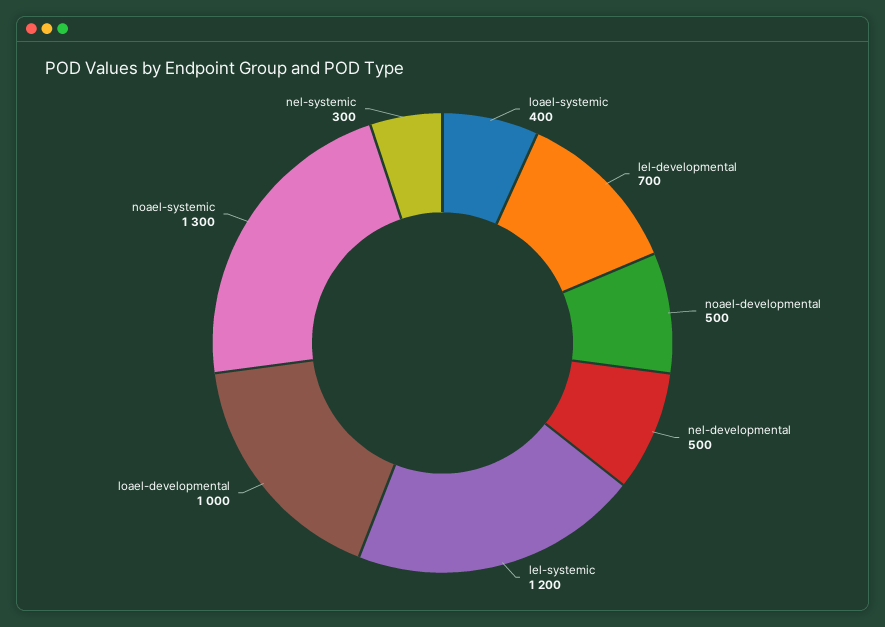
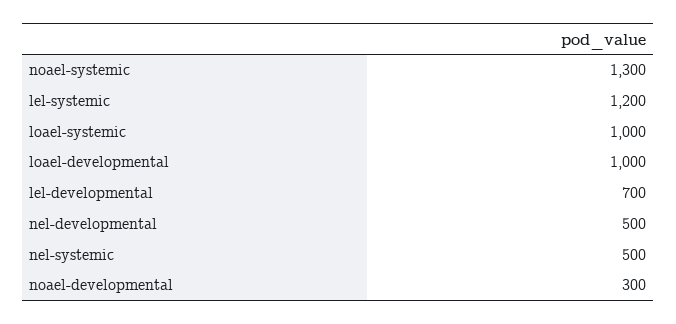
  {
-   "loael-systemic": 400,
+   "loael-systemic": 1000,
    "lel-developmental": 700,
-   "noael-developmental": 500,
+   "noael-developmental": 300,
    "nel-developmental": 500,
    "lel-systemic": 1200,
    "loael-developmental": 1000,
    "noael-systemic": 1300,
-   "nel-systemic": 300
+   "nel-systemic": 500
  }

